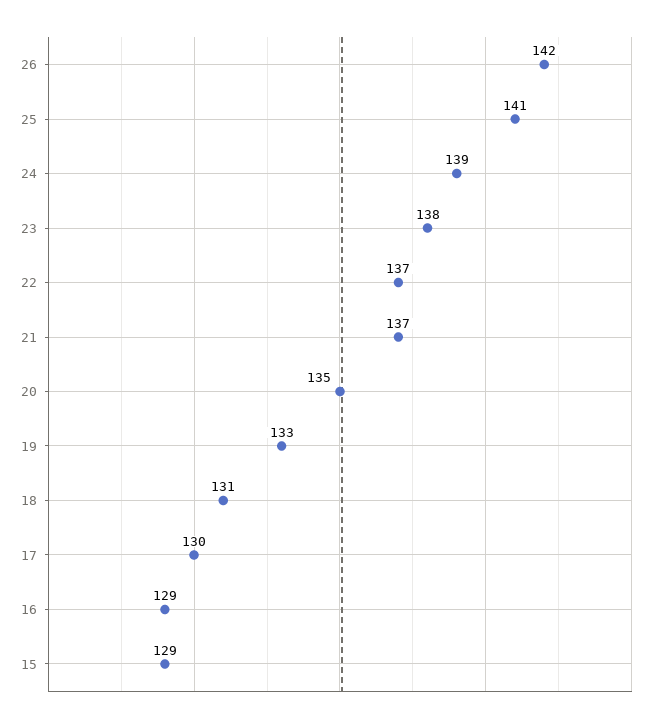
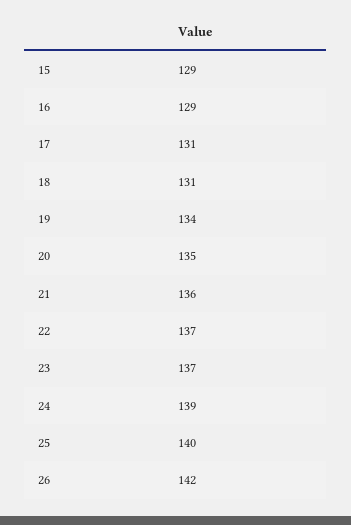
  {
    "26": 142,
-   "25": 141,
+   "25": 140,
    "24": 139,
-   "23": 138,
+   "23": 137,
    "22": 137,
-   "21": 137,
+   "21": 136,
    "20": 135,
-   "19": 133,
+   "19": 134,
    "18": 131,
-   "17": 130,
+   "17": 131,
    "16": 129,
    "15": 129
  }

